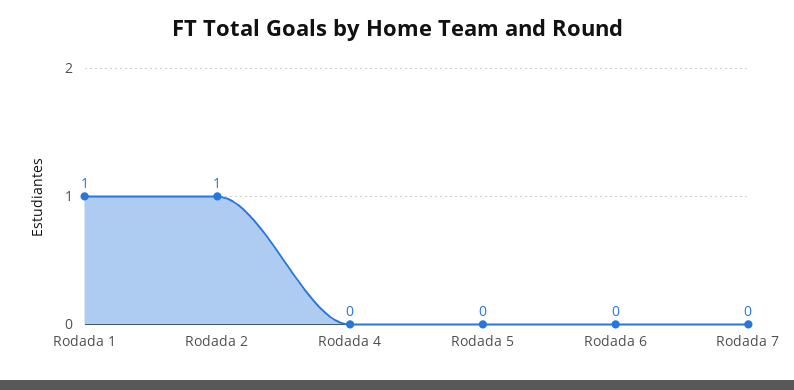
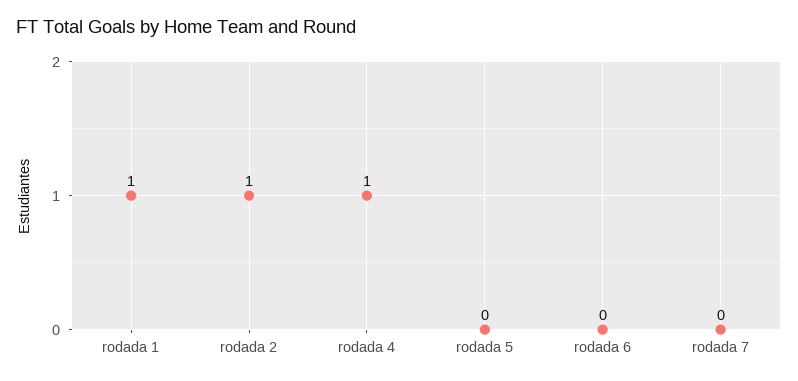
  {
    "Rodada 1": 1,
    "Rodada 2": 1,
-   "Rodada 4": 0,
+   "Rodada 4": 1,
    "Rodada 5": 0,
    "Rodada 6": 0,
    "Rodada 7": 0
  }

